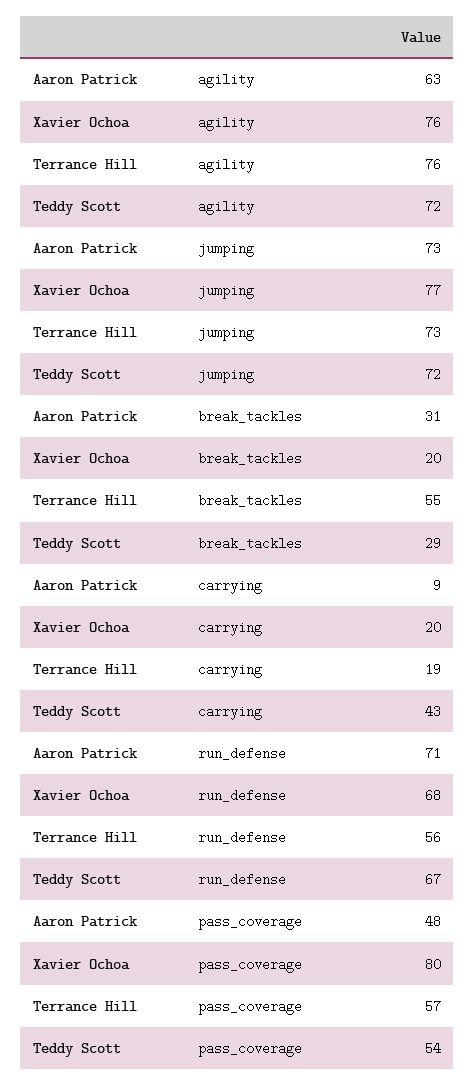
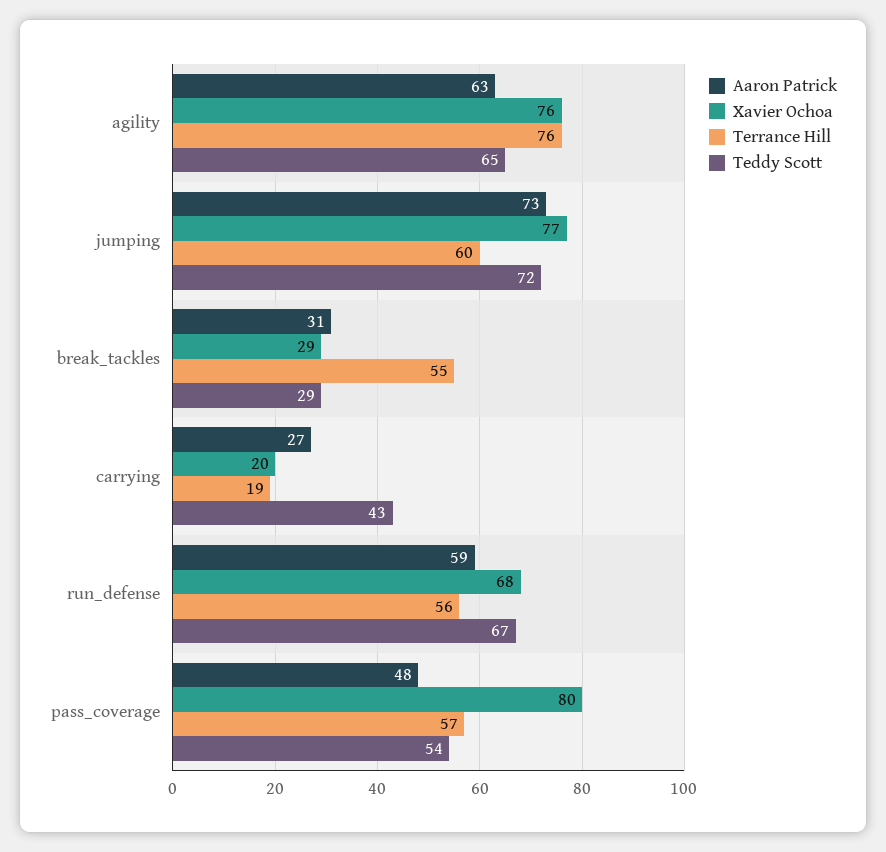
  {
    "Aaron Patrick": {
      "agility": 63,
      "jumping": 73,
      "break_tackles": 31,
-     "carrying": 9,
+     "carrying": 27,
-     "run_defense": 71,
+     "run_defense": 59,
      "pass_coverage": 48
    },
    "Xavier Ochoa": {
      "agility": 76,
      "jumping": 77,
-     "break_tackles": 20,
+     "break_tackles": 29,
      "carrying": 20,
      "run_defense": 68,
      "pass_coverage": 80
    },
    "Terrance Hill": {
      "agility": 76,
-     "jumping": 73,
+     "jumping": 60,
      "break_tackles": 55,
      "carrying": 19,
      "run_defense": 56,
      "pass_coverage": 57
    },
    "Teddy Scott": {
-     "agility": 72,
+     "agility": 65,
      "jumping": 72,
      "break_tackles": 29,
      "carrying": 43,
      "run_defense": 67,
      "pass_coverage": 54
    }
  }

